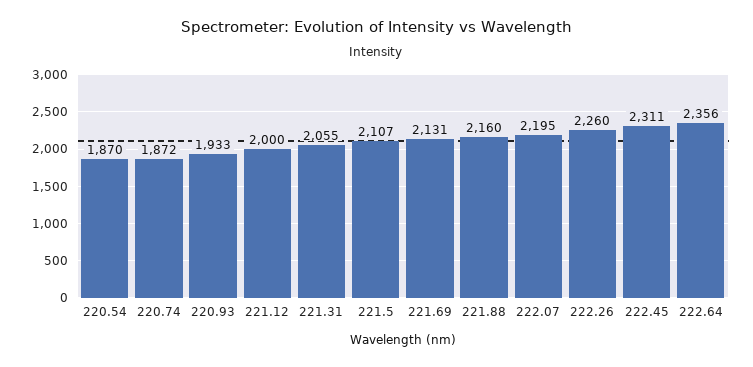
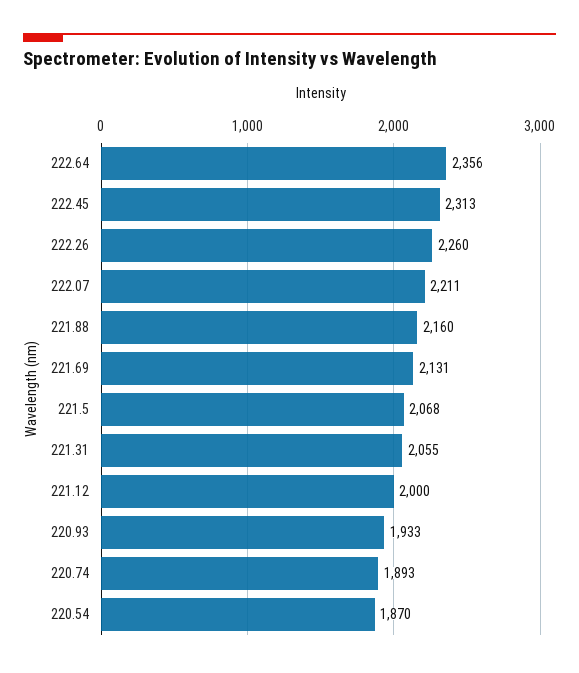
  {
    "220.54": 1870,
-   "220.74": 1872,
+   "220.74": 1893,
    "220.93": 1933,
    "221.12": 2000,
    "221.31": 2055,
-   "221.5": 2107,
+   "221.5": 2068,
    "221.69": 2131,
    "221.88": 2160,
-   "222.07": 2195,
+   "222.07": 2211,
    "222.26": 2260,
-   "222.45": 2311,
+   "222.45": 2313,
    "222.64": 2356
  }

